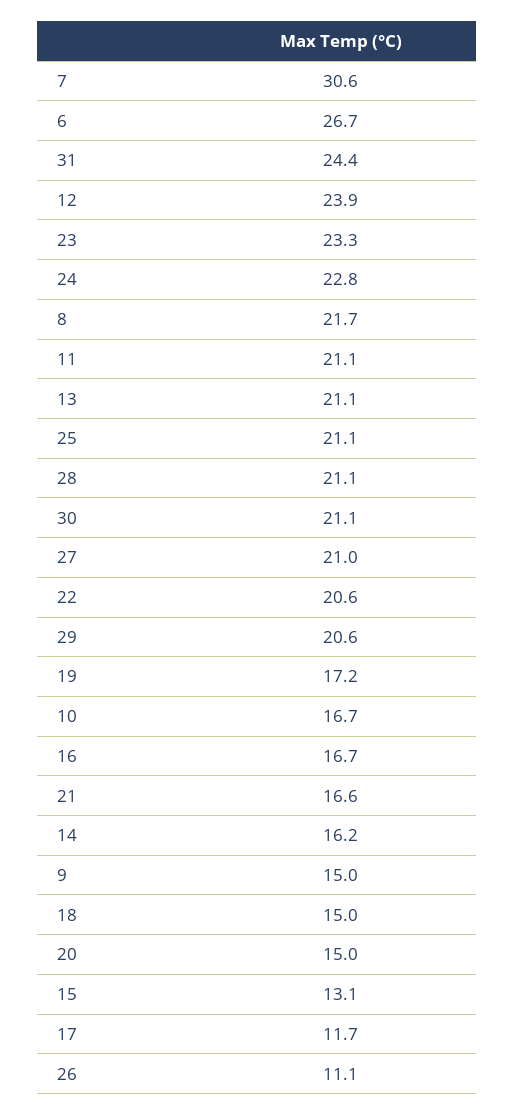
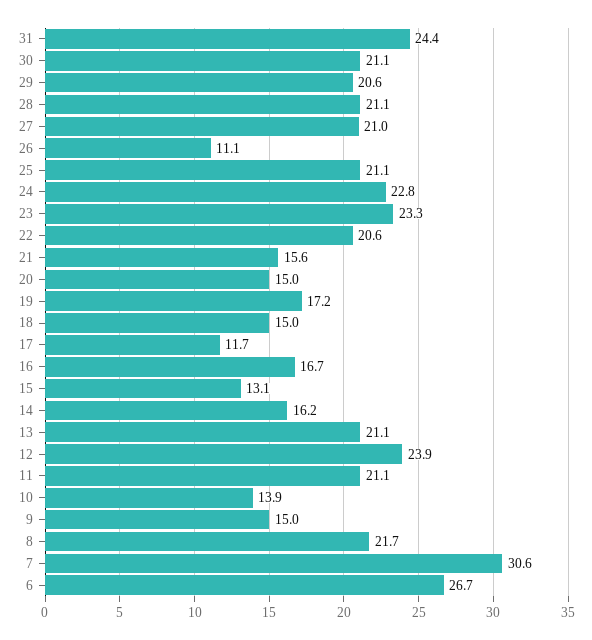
  {
    "7": 30.6,
    "6": 26.7,
    "31": 24.4,
    "12": 23.9,
    "23": 23.3,
    "24": 22.8,
    "8": 21.7,
    "11": 21.1,
    "13": 21.1,
    "25": 21.1,
    "28": 21.1,
    "30": 21.1,
    "27": 21,
    "22": 20.6,
    "29": 20.6,
    "19": 17.2,
-   "10": 16.7,
+   "10": 13.9,
    "16": 16.7,
-   "21": 16.6,
+   "21": 15.6,
    "14": 16.2,
    "9": 15,
    "18": 15,
    "20": 15,
    "15": 13.1,
    "17": 11.7,
    "26": 11.1
  }

